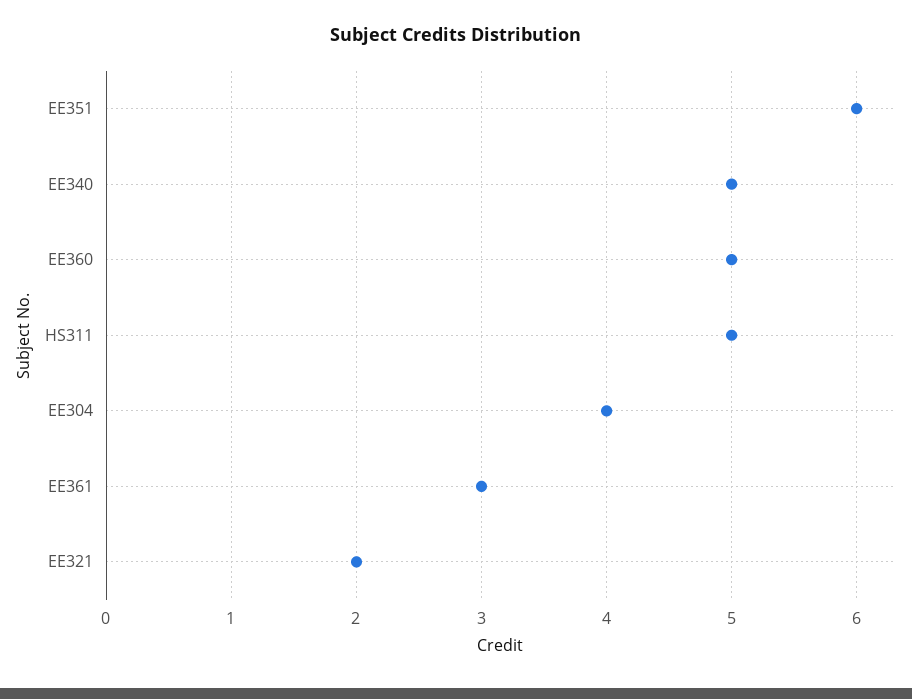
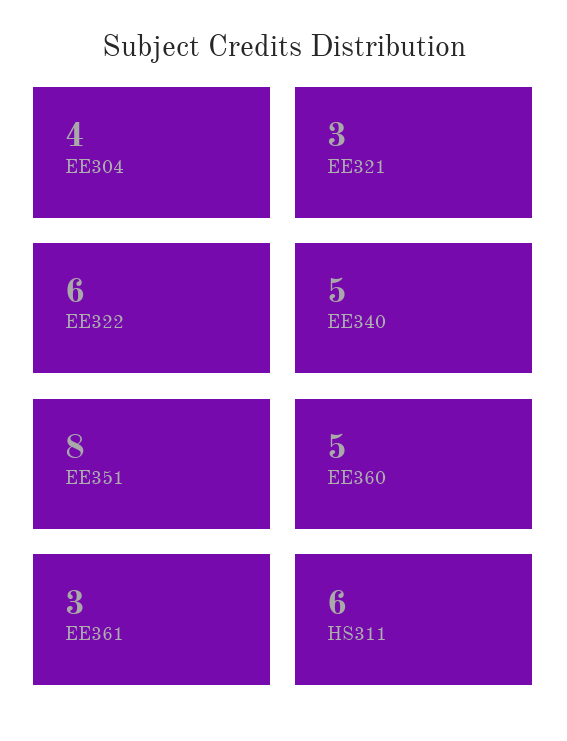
  {
-   "EE351": 6,
+   "EE351": 8,
    "EE340": 5,
    "EE360": 5,
-   "HS311": 5,
+   "HS311": 6,
    "EE304": 4,
    "EE361": 3,
-   "EE321": 2
+   "EE321": 3,
+   "EE322": 6
  }

